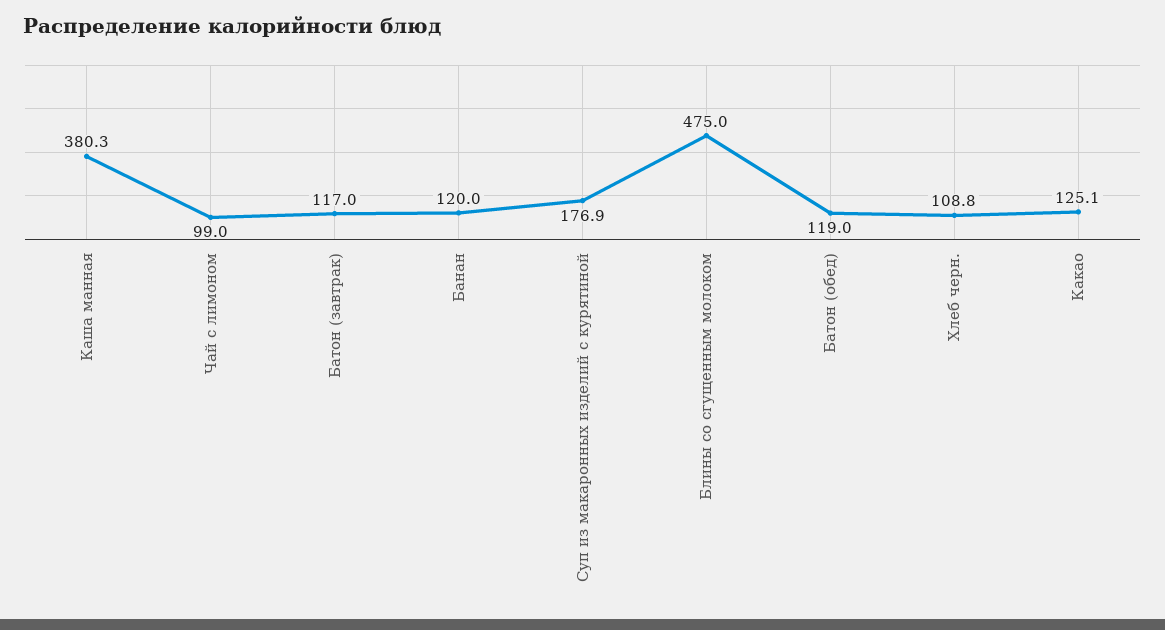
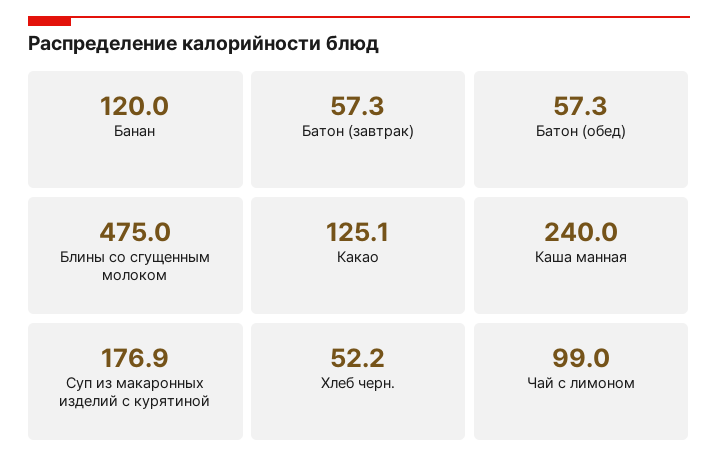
  {
-   "Каша манная": 380.3,
+   "Каша манная": 240,
    "Чай с лимоном": 99,
-   "Батон (завтрак)": 117,
+   "Батон (завтрак)": 57.3,
    "Банан": 120,
    "Суп из макаронных изделий с курятиной": 176.9,
    "Блины со сгущенным молоком": 475,
-   "Батон (обед)": 119,
+   "Батон (обед)": 57.3,
-   "Хлеб черн.": 108.8,
+   "Хлеб черн.": 52.2,
    "Какао": 125.1
  }

